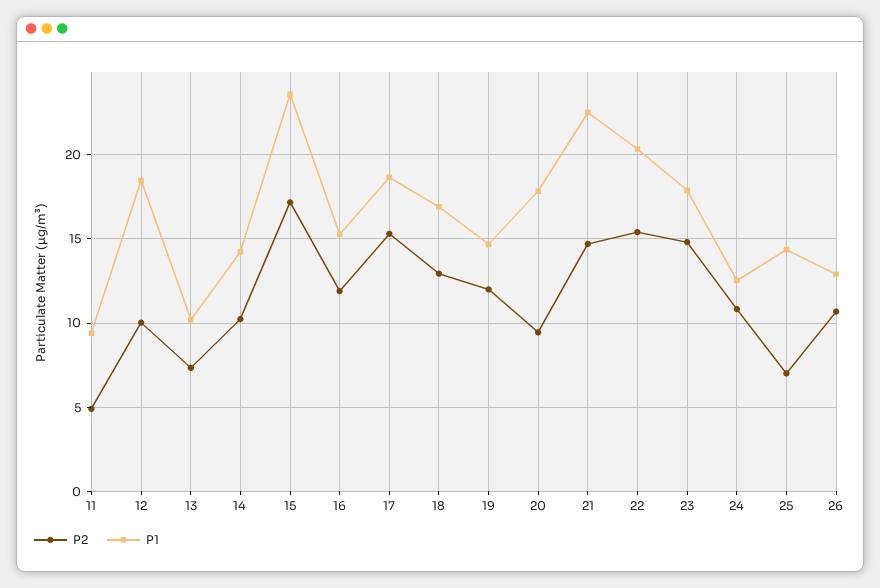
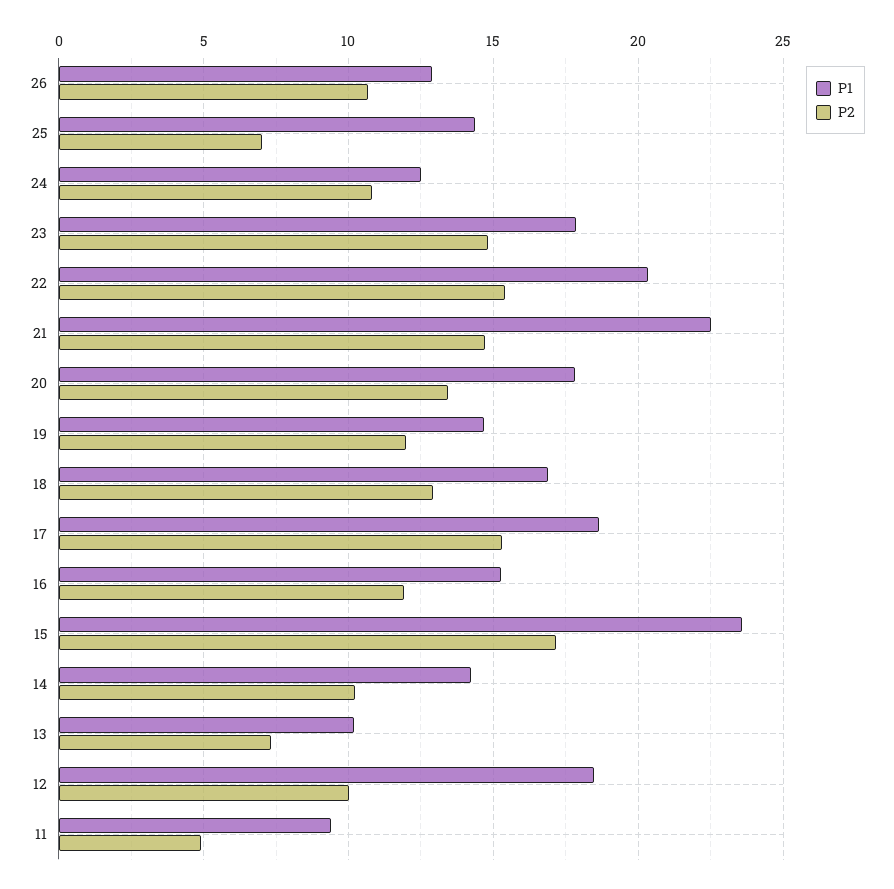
  {
    "P2": {
      "11": 5,
      "12": 10,
      "13": 7.5,
      "14": 10,
      "15": 17,
      "16": 12,
      "17": 15.5,
      "18": 13,
      "19": 12,
-     "20": 9.5,
+     "20": 13.5,
      "21": 14.5,
      "22": 15.5,
      "23": 15,
      "24": 11,
      "25": 7,
      "26": 10.5
    },
    "P1": {
      "11": 9.5,
      "12": 18.5,
      "13": 10,
      "14": 14,
      "15": 23.5,
      "16": 15.5,
      "17": 18.5,
      "18": 17,
      "19": 14.5,
      "20": 18,
      "21": 22.5,
      "22": 20.5,
      "23": 18,
      "24": 12.5,
      "25": 14.5,
      "26": 13
    }
  }

